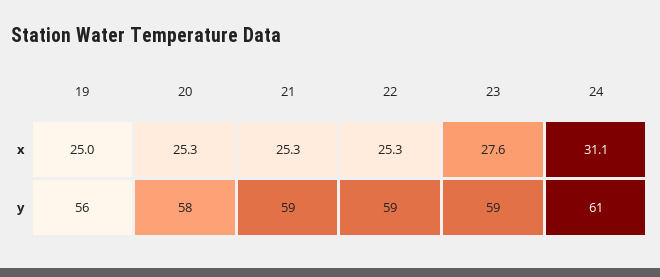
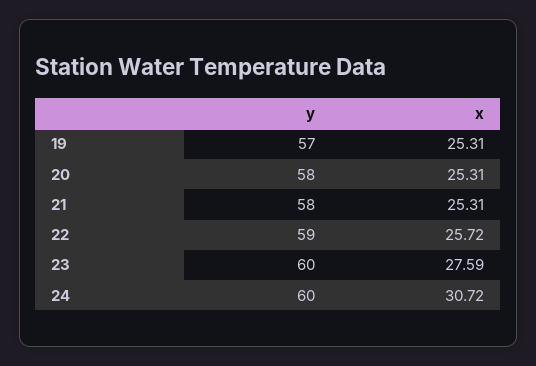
  {
    "19": {
-     "x": 25,
+     "x": 25.31,
-     "y": 56
+     "y": 57
    },
    "20": {
      "x": 25.31,
      "y": 58
    },
    "21": {
      "x": 25.31,
-     "y": 59
+     "y": 58
    },
    "22": {
-     "x": 25.3,
+     "x": 25.72,
      "y": 59
    },
    "23": {
      "x": 27.59,
-     "y": 59
+     "y": 60
    },
    "24": {
-     "x": 31.1,
+     "x": 30.72,
-     "y": 61
+     "y": 60
    }
  }

